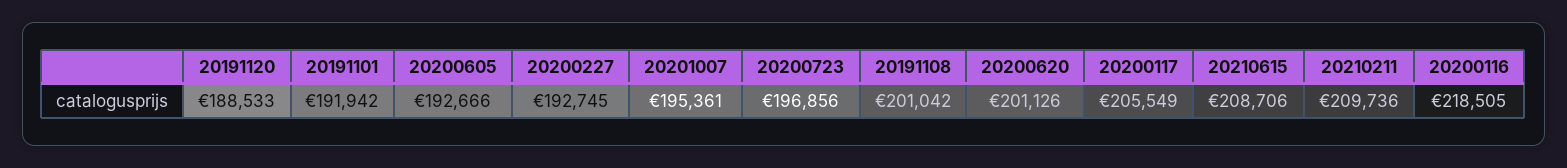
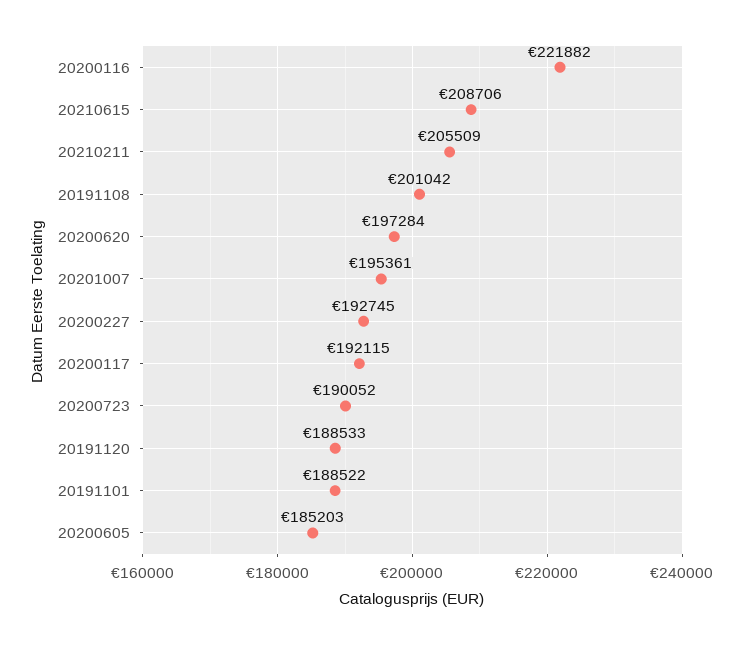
  {
    "20191120": 188533,
-   "20191101": 191942,
+   "20191101": 188522,
-   "20200605": 192666,
+   "20200605": 185203,
    "20200227": 192745,
    "20201007": 195361,
-   "20200723": 196856,
+   "20200723": 190052,
    "20191108": 201042,
-   "20200620": 201126,
+   "20200620": 197284,
-   "20200117": 205549,
+   "20200117": 192115,
    "20210615": 208706,
-   "20210211": 209736,
+   "20210211": 205509,
-   "20200116": 218505
+   "20200116": 221882
  }

